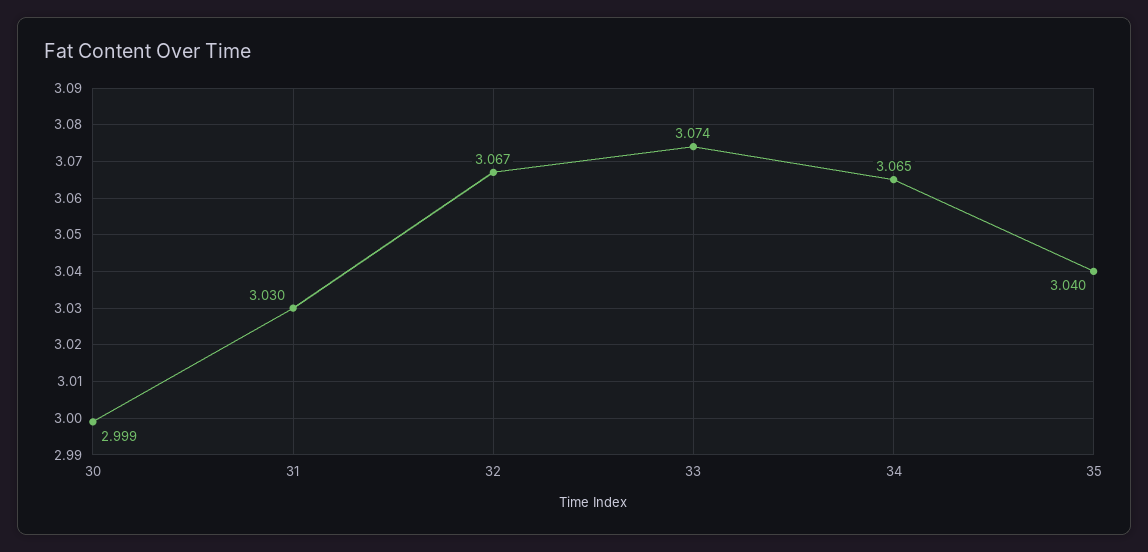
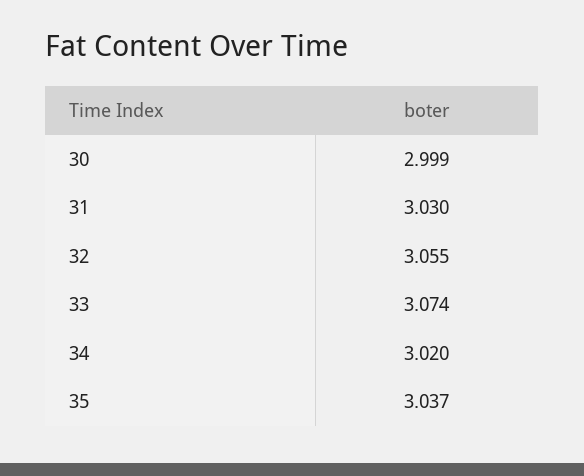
  {
    "30": 2.999,
    "31": 3.03,
-   "32": 3.067,
+   "32": 3.055,
    "33": 3.074,
-   "34": 3.065,
+   "34": 3.02,
-   "35": 3.04
+   "35": 3.037
  }

